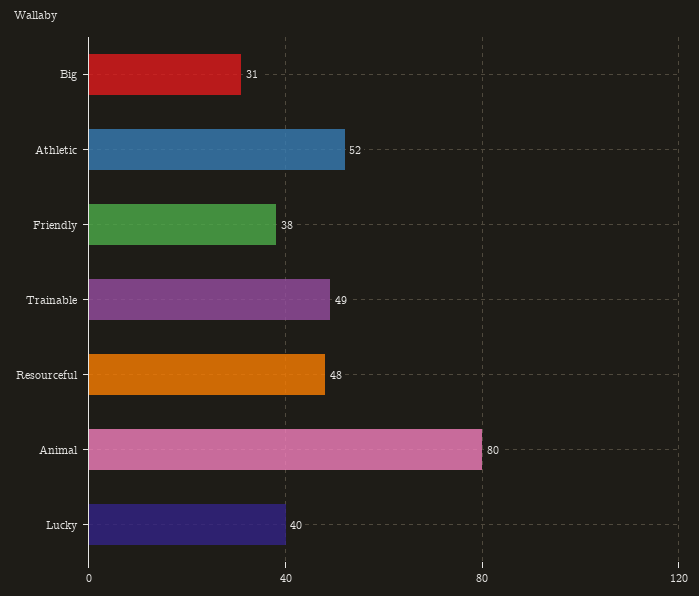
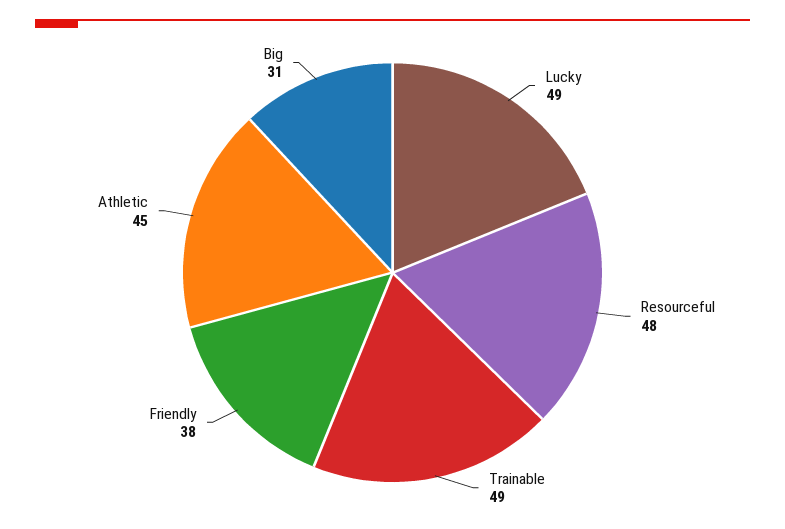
  {
    "Big": 31,
-   "Athletic": 52,
+   "Athletic": 45,
    "Friendly": 38,
    "Trainable": 49,
    "Resourceful": 48,
-   "Animal": 80,
-   "Lucky": 40
+   "Lucky": 49
  }

